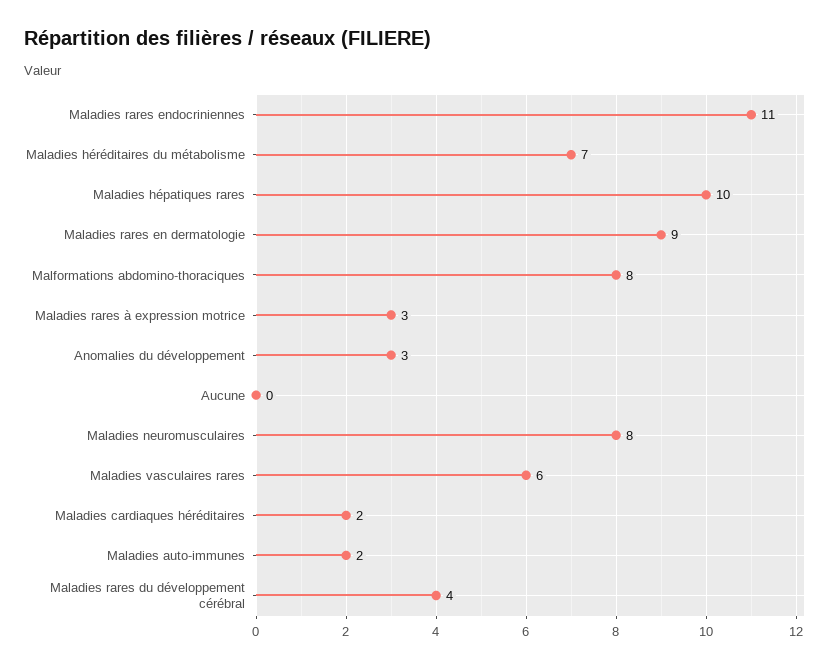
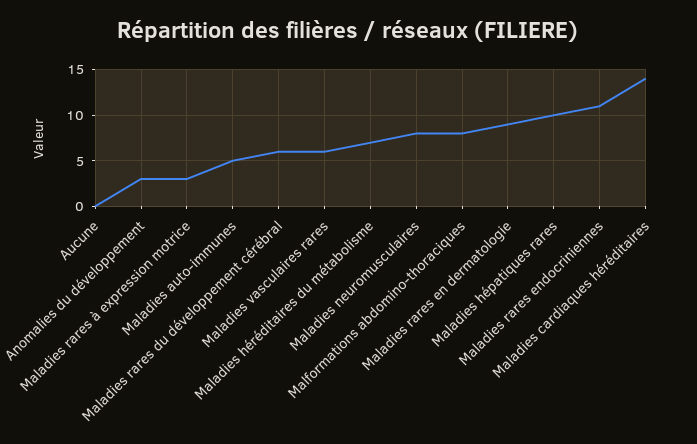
  {
    "Maladies rares endocriniennes": 11,
    "Maladies héréditaires du métabolisme": 7,
    "Maladies hépatiques rares": 10,
    "Maladies rares en dermatologie": 9,
    "Malformations abdomino-thoraciques": 8,
    "Maladies rares à expression motrice": 3,
    "Anomalies du développement": 3,
    "Aucune": 0,
    "Maladies neuromusculaires": 8,
    "Maladies vasculaires rares": 6,
-   "Maladies cardiaques héréditaires": 2,
+   "Maladies cardiaques héréditaires": 14,
-   "Maladies auto-immunes": 2,
+   "Maladies auto-immunes": 5,
-   "Maladies rares du développement cérébral": 4
+   "Maladies rares du développement cérébral": 6
  }

